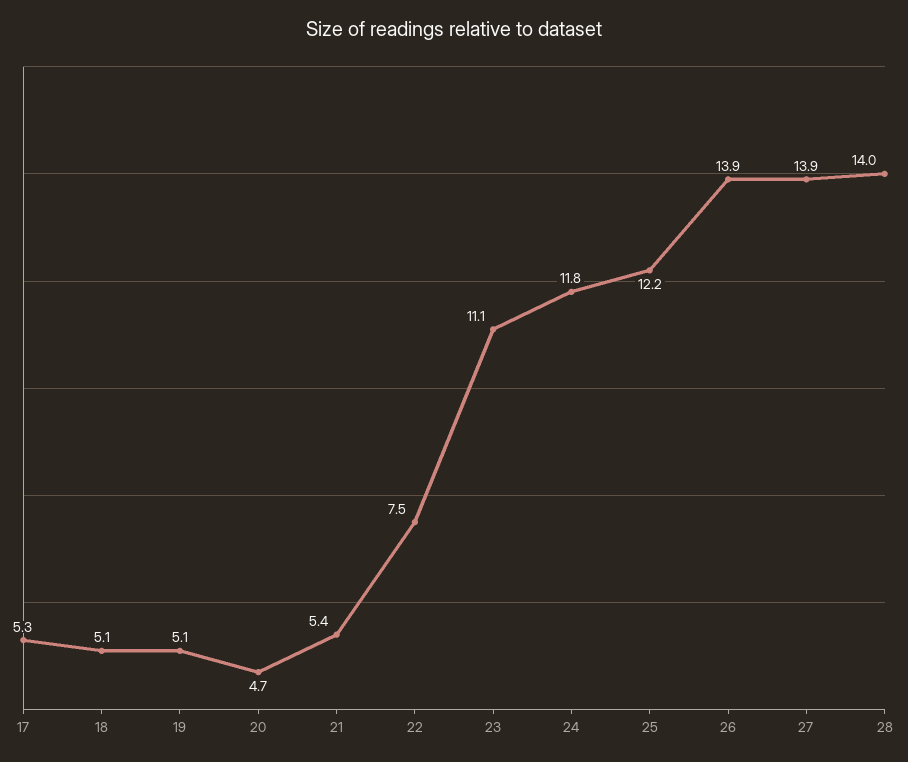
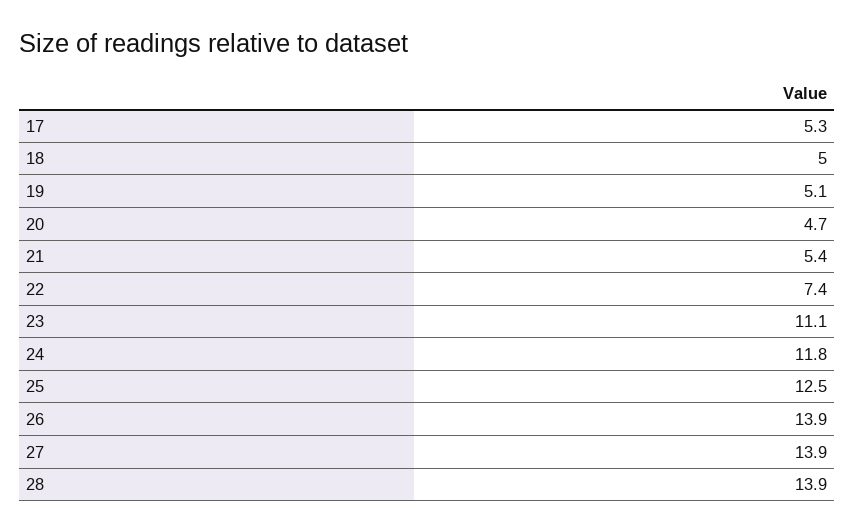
  {
    "17": 5.3,
-   "18": 5.1,
+   "18": 5,
    "19": 5.1,
    "20": 4.7,
    "21": 5.4,
-   "22": 7.5,
+   "22": 7.4,
    "23": 11.1,
    "24": 11.8,
-   "25": 12.2,
+   "25": 12.5,
    "26": 13.9,
    "27": 13.9,
-   "28": 14
+   "28": 13.9
  }

